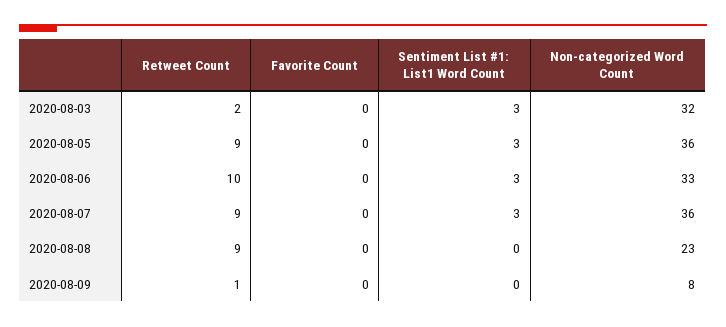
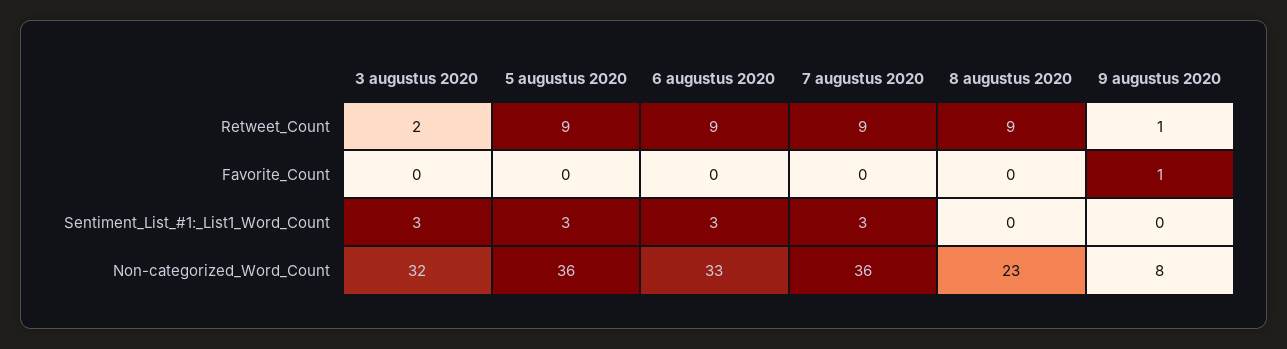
  {
    "Retweet Count": {
      "2020-08-03": 2,
      "2020-08-05": 9,
-     "2020-08-06": 10,
+     "2020-08-06": 9,
      "2020-08-07": 9,
      "2020-08-08": 9,
      "2020-08-09": 1
    },
    "Favorite Count": {
      "2020-08-03": 0,
      "2020-08-05": 0,
      "2020-08-06": 0,
      "2020-08-07": 0,
      "2020-08-08": 0,
-     "2020-08-09": 0
+     "2020-08-09": 1
    },
    "Sentiment List #1: List1 Word Count": {
      "2020-08-03": 3,
      "2020-08-05": 3,
      "2020-08-06": 3,
      "2020-08-07": 3,
      "2020-08-08": 0,
      "2020-08-09": 0
    },
    "Non-categorized Word Count": {
      "2020-08-03": 32,
      "2020-08-05": 36,
      "2020-08-06": 33,
      "2020-08-07": 36,
      "2020-08-08": 23,
      "2020-08-09": 8
    }
  }

